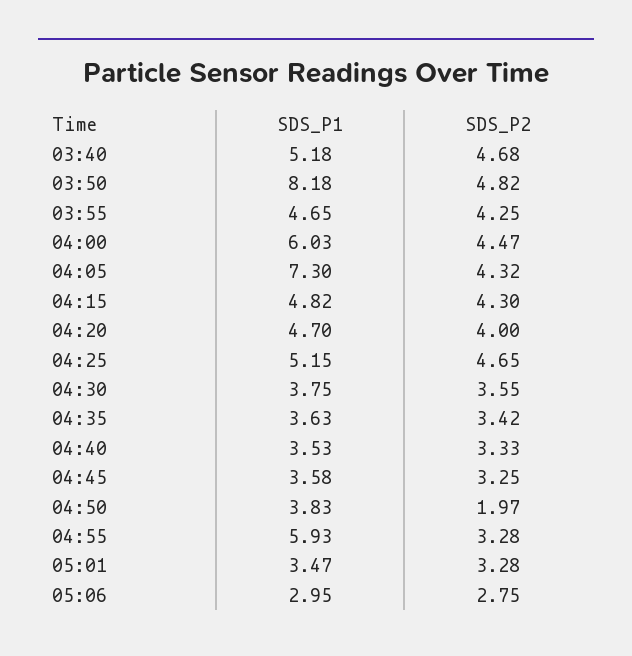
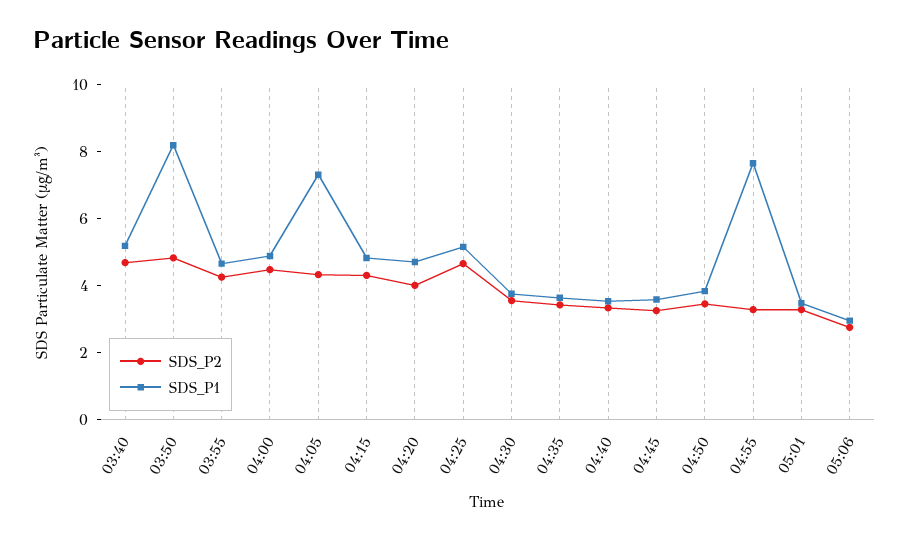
  {
    "SDS_P1": {
      "03:40": 5.18,
      "03:50": 8.18,
      "03:55": 4.65,
-     "04:00": 6.03,
+     "04:00": 5,
      "04:05": 7.3,
      "04:15": 4.82,
      "04:20": 4.7,
      "04:25": 5.15,
      "04:30": 3.75,
      "04:35": 3.63,
      "04:40": 3.53,
      "04:45": 3.58,
      "04:50": 3.83,
-     "04:55": 5.93,
+     "04:55": 7.5,
      "05:01": 3.47,
      "05:06": 2.95
    },
    "SDS_P2": {
      "03:40": 4.68,
      "03:50": 4.82,
      "03:55": 4.25,
      "04:00": 4.47,
      "04:05": 4.32,
      "04:15": 4.3,
      "04:20": 4,
      "04:25": 4.65,
      "04:30": 3.55,
      "04:35": 3.42,
      "04:40": 3.33,
      "04:45": 3.25,
-     "04:50": 1.97,
+     "04:50": 3.5,
      "04:55": 3.28,
      "05:01": 3.28,
      "05:06": 2.75
    }
  }

